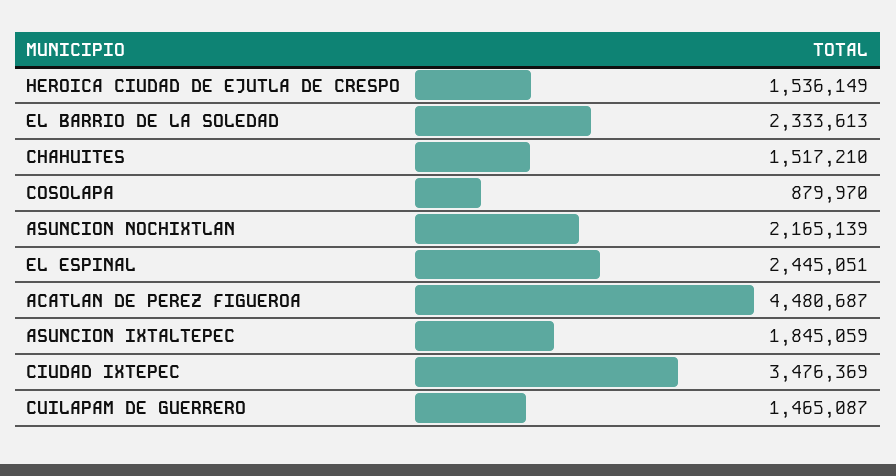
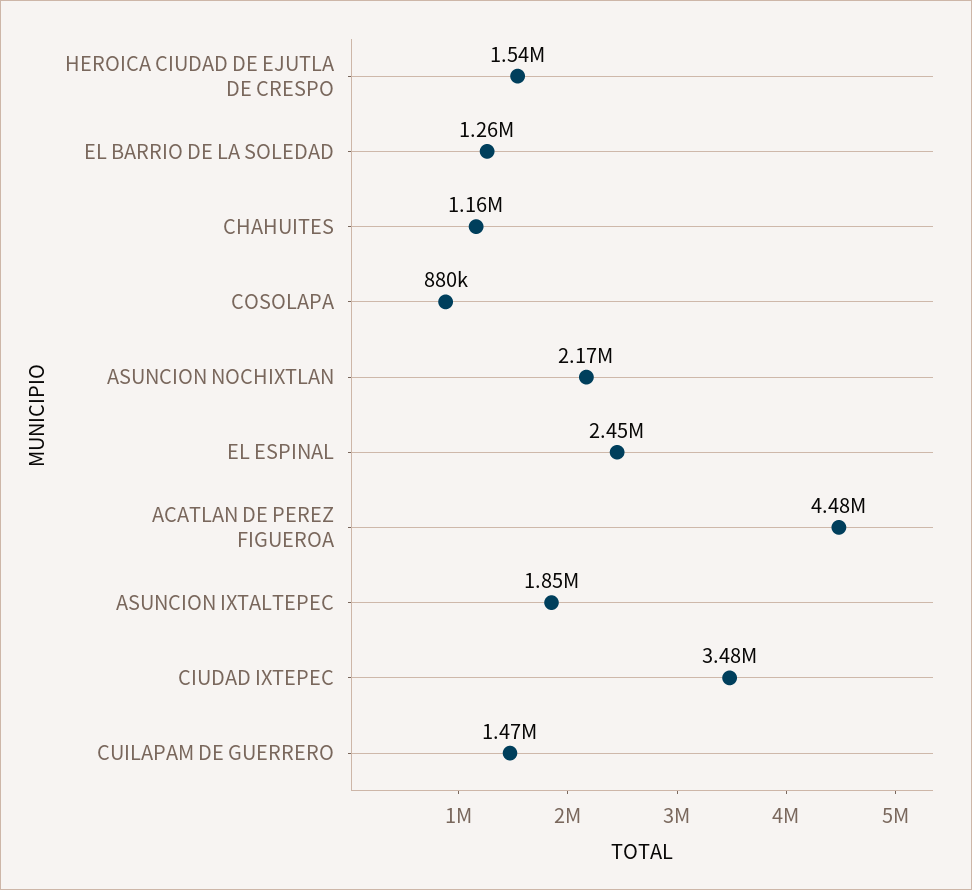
  {
    "HEROICA CIUDAD DE EJUTLA DE CRESPO": 1536149,
-   "EL BARRIO DE LA SOLEDAD": 2333613,
+   "EL BARRIO DE LA SOLEDAD": 1260000,
-   "CHAHUITES": 1517210,
+   "CHAHUITES": 1160000,
    "COSOLAPA": 879970,
    "ASUNCION NOCHIXTLAN": 2165139,
    "EL ESPINAL": 2445051,
    "ACATLAN DE PEREZ FIGUEROA": 4480687,
    "ASUNCION IXTALTEPEC": 1845059,
    "CIUDAD IXTEPEC": 3476369,
    "CUILAPAM DE GUERRERO": 1465087
  }

